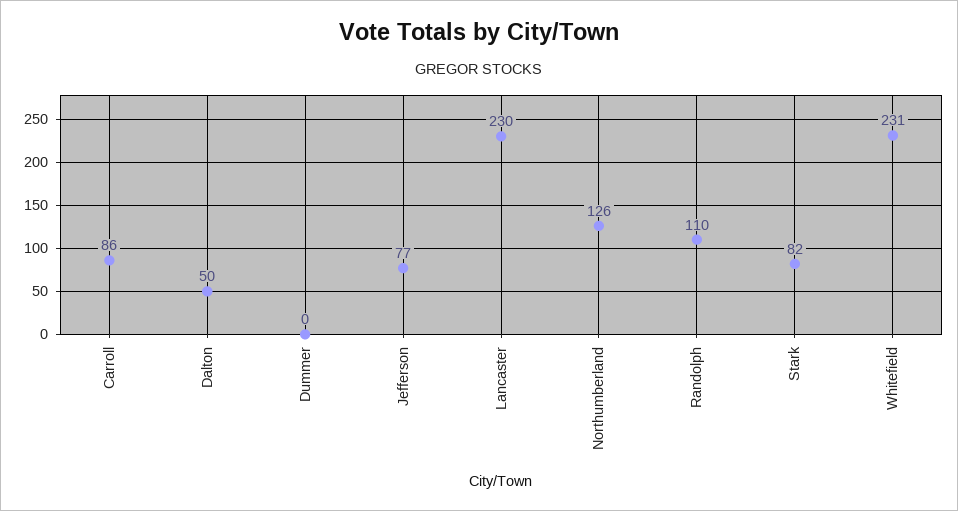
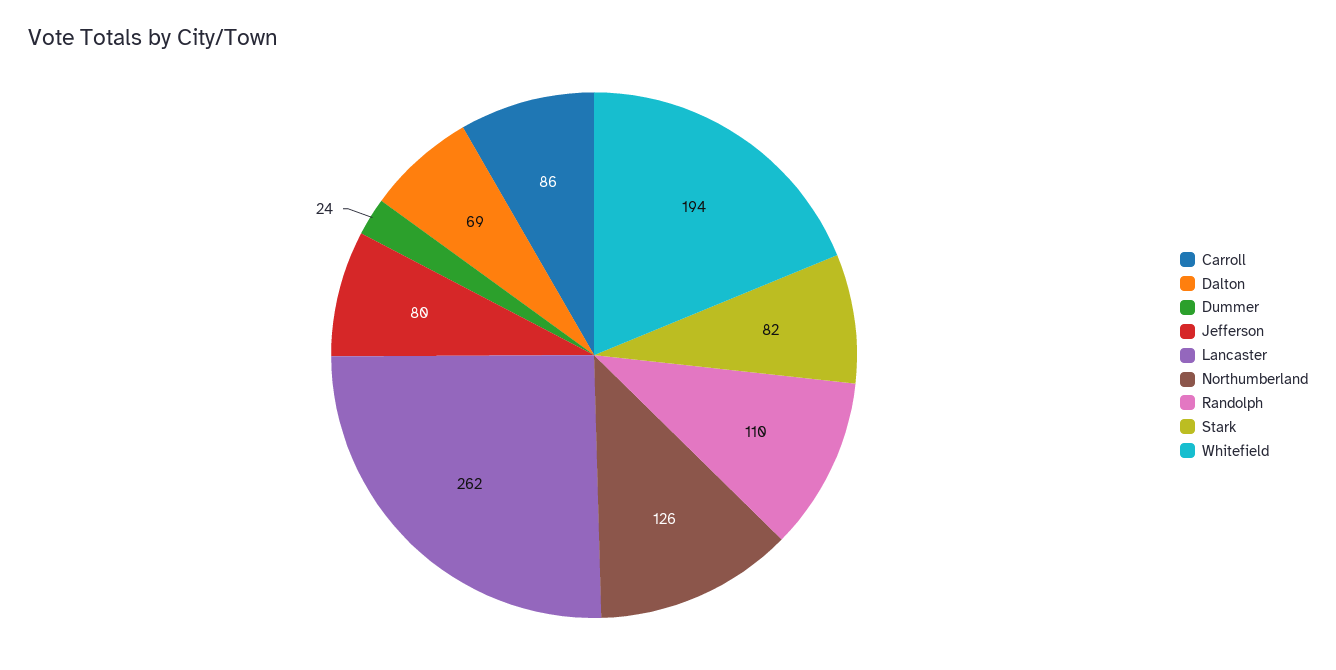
  {
    "Carroll": 86,
-   "Dalton": 50,
+   "Dalton": 69,
-   "Dummer": 0,
+   "Dummer": 24,
-   "Jefferson": 77,
+   "Jefferson": 80,
-   "Lancaster": 230,
+   "Lancaster": 262,
    "Northumberland": 126,
    "Randolph": 110,
    "Stark": 82,
-   "Whitefield": 231
+   "Whitefield": 194
  }

